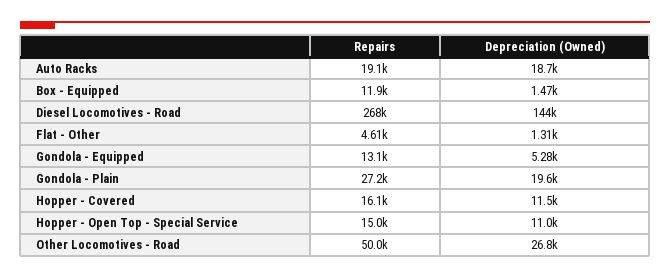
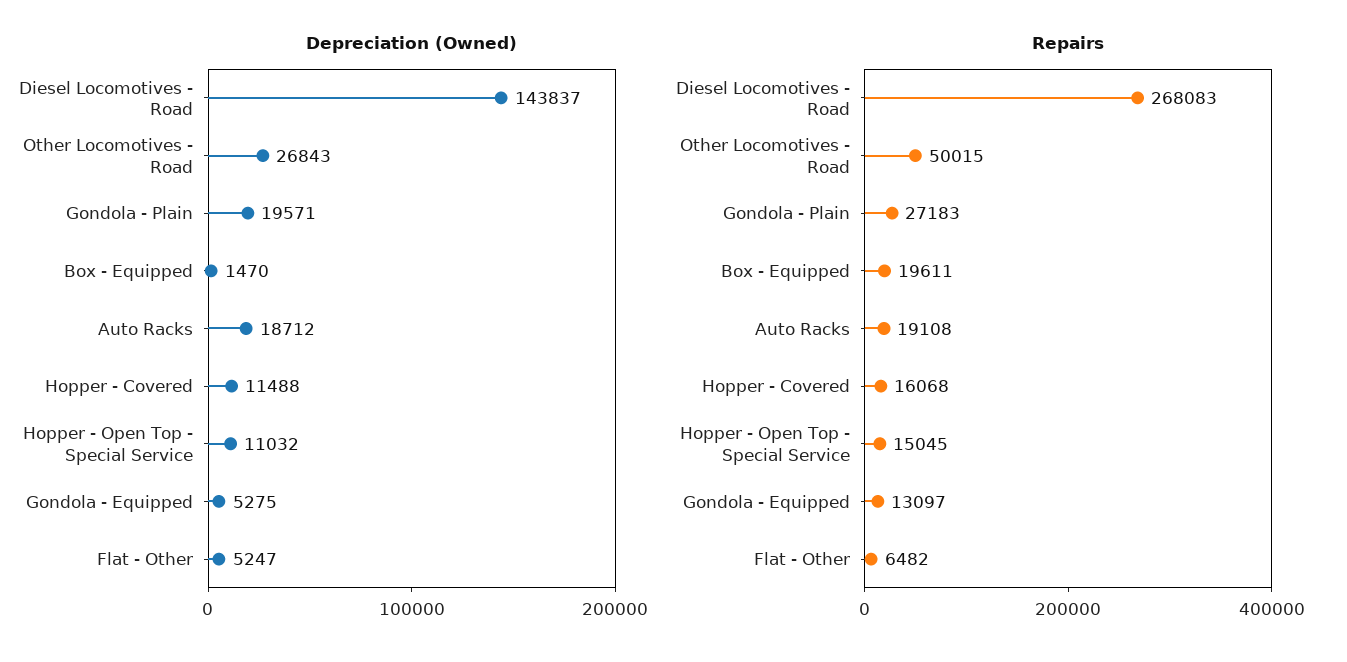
  {
    "Repairs": {
      "Auto Racks": 19108,
-     "Box - Equipped": 11900,
+     "Box - Equipped": 19611,
      "Diesel Locomotives - Road": 268083,
-     "Flat - Other": 4610,
+     "Flat - Other": 6482,
      "Gondola - Equipped": 13097,
      "Gondola - Plain": 27183,
      "Hopper - Covered": 16068,
      "Hopper - Open Top - Special Service": 15045,
      "Other Locomotives - Road": 50015
    },
    "Depreciation (Owned)": {
      "Auto Racks": 18712,
      "Box - Equipped": 1470,
      "Diesel Locomotives - Road": 143837,
-     "Flat - Other": 1310,
+     "Flat - Other": 5247,
      "Gondola - Equipped": 5275,
      "Gondola - Plain": 19571,
      "Hopper - Covered": 11488,
      "Hopper - Open Top - Special Service": 11032,
      "Other Locomotives - Road": 26843
    }
  }

